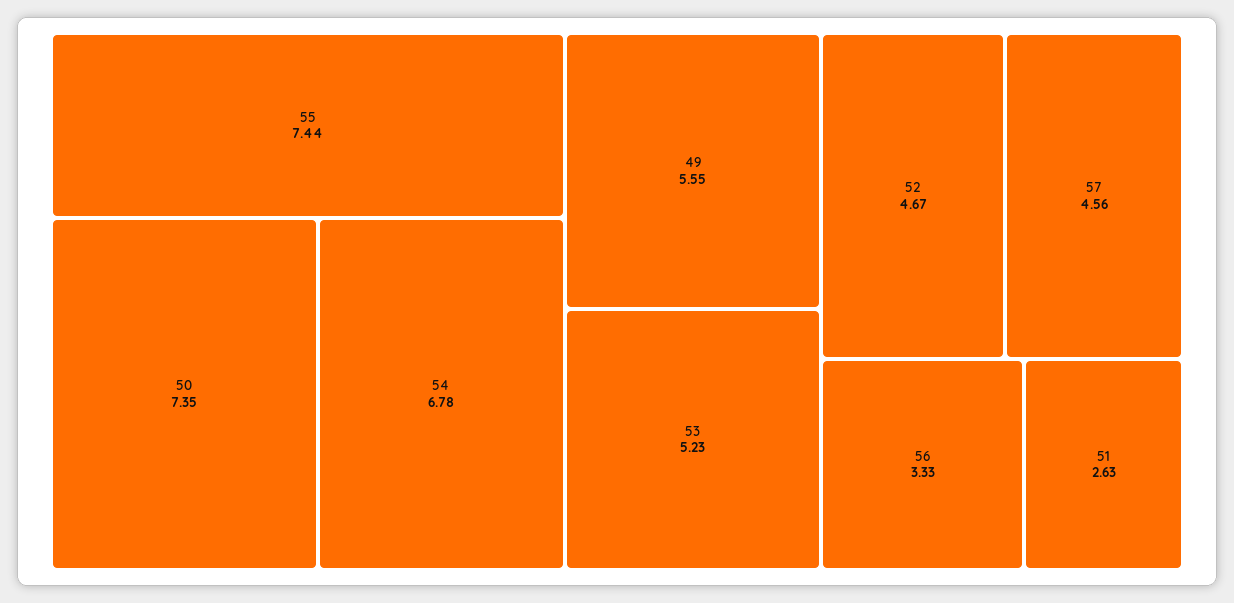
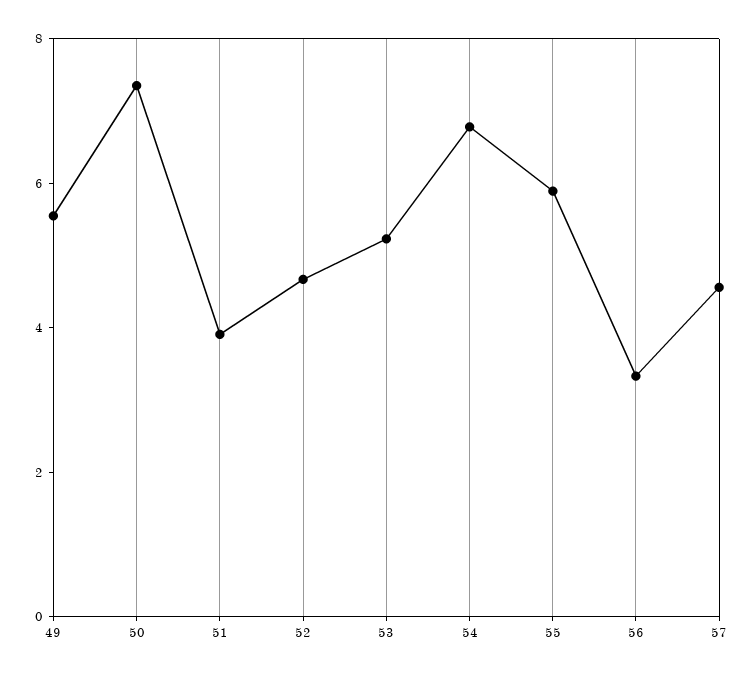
  {
-   "55": 7.44,
+   "55": 6,
    "50": 7.35,
    "54": 6.78,
    "49": 5.55,
    "53": 5.23,
    "52": 4.67,
    "57": 4.56,
    "56": 3.33,
-   "51": 2.63
+   "51": 4
  }

